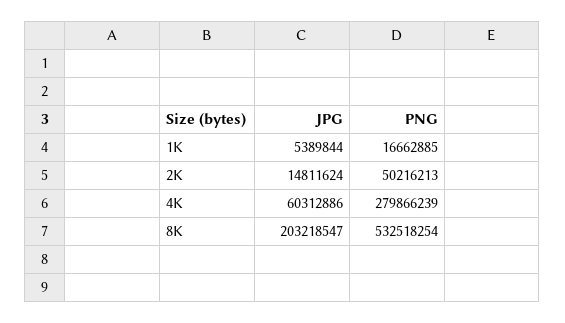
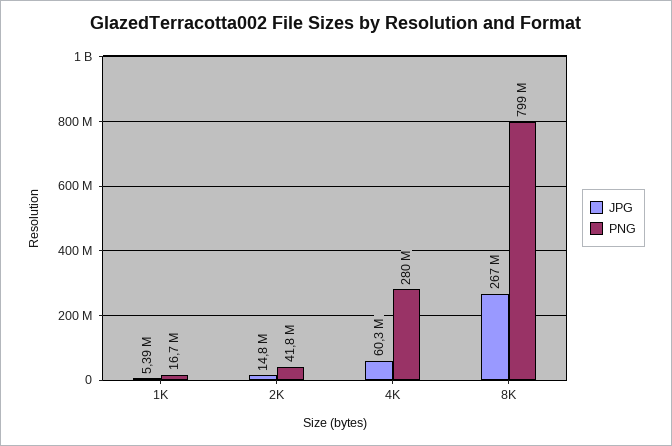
  {
    "JPG": {
      "1K": 5389844,
      "2K": 14811624,
      "4K": 60312886,
-     "8K": 203218547
+     "8K": 267000000
    },
    "PNG": {
      "1K": 16662885,
-     "2K": 50216213,
+     "2K": 41800000,
      "4K": 279866239,
-     "8K": 532518254
+     "8K": 799000000
    }
  }

